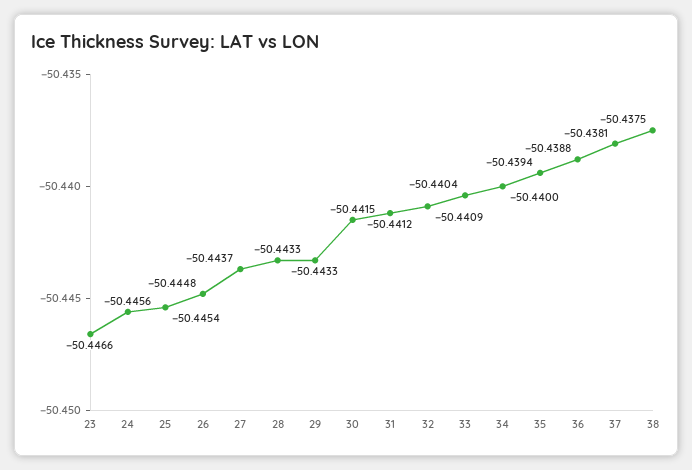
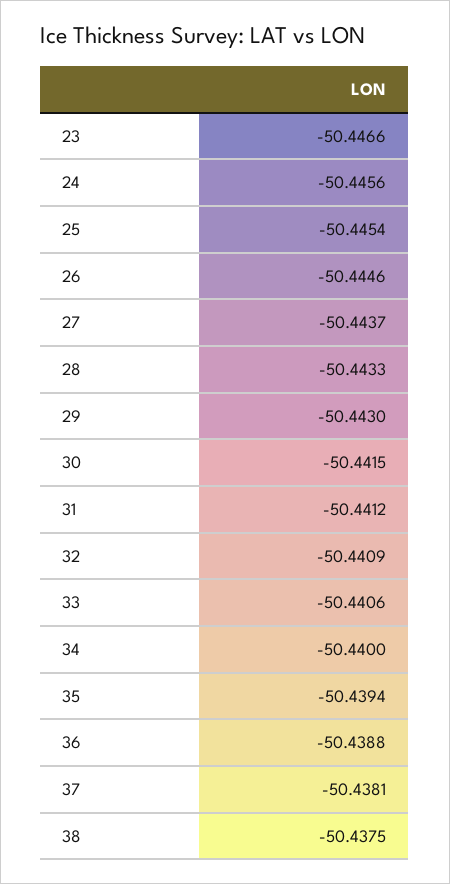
  {
    "23": -50.4466,
    "24": -50.4456,
    "25": -50.4454,
-   "26": -50.4448,
+   "26": -50.4446,
    "27": -50.4437,
    "28": -50.4433,
-   "29": -50.4433,
+   "29": -50.443,
    "30": -50.4415,
    "31": -50.4412,
    "32": -50.4409,
-   "33": -50.4404,
+   "33": -50.4406,
    "34": -50.44,
    "35": -50.4394,
    "36": -50.4388,
    "37": -50.4381,
    "38": -50.4375
  }

